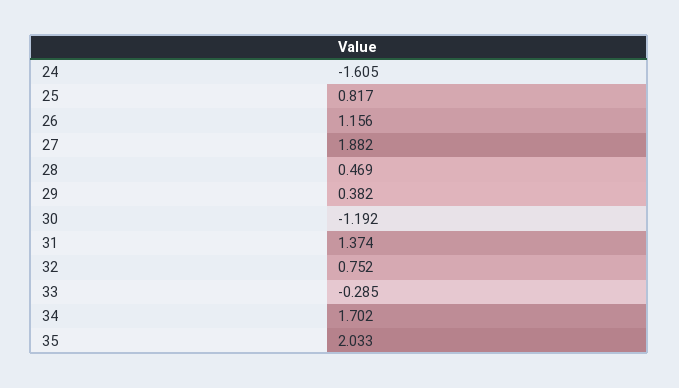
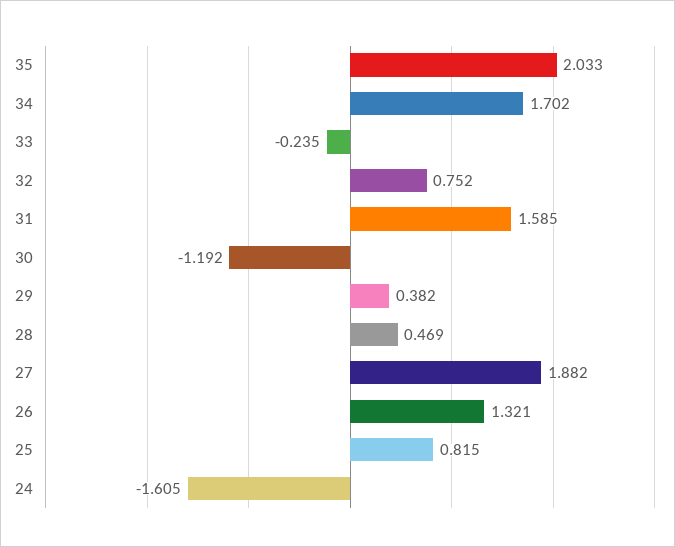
  {
    "24": -1.605,
-   "25": 0.817,
+   "25": 0.815,
-   "26": 1.156,
+   "26": 1.321,
    "27": 1.882,
    "28": 0.469,
    "29": 0.382,
    "30": -1.192,
-   "31": 1.374,
+   "31": 1.585,
    "32": 0.752,
-   "33": -0.285,
+   "33": -0.235,
    "34": 1.702,
    "35": 2.033
  }

